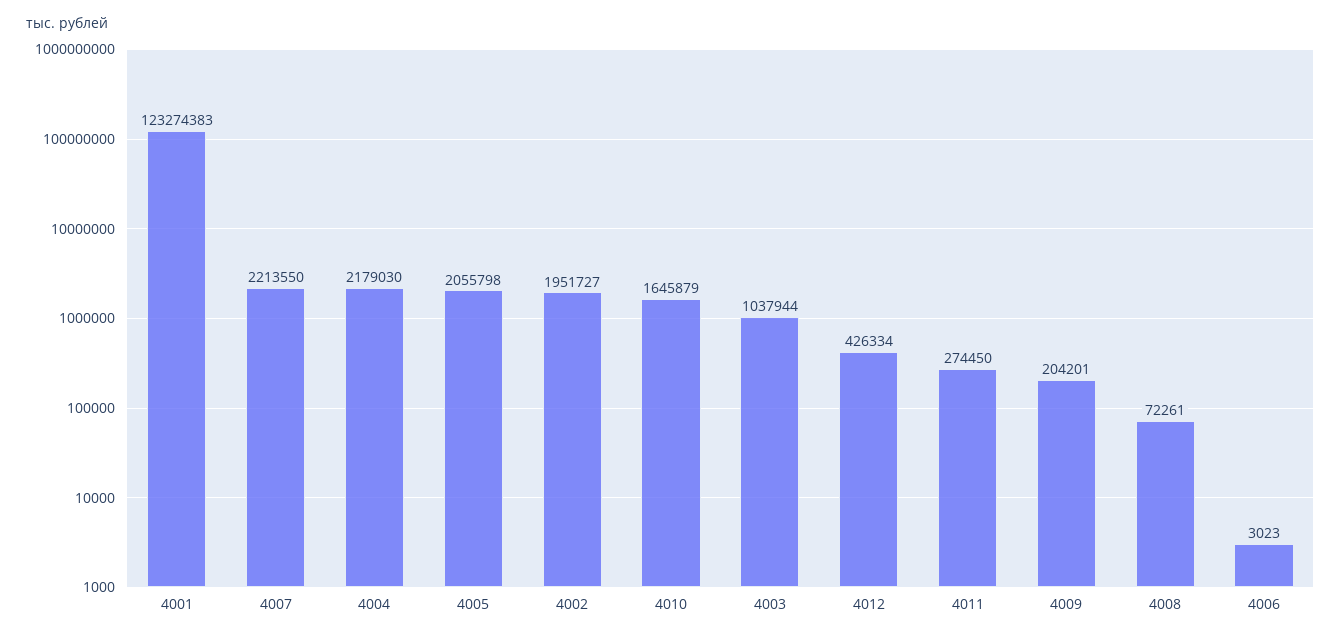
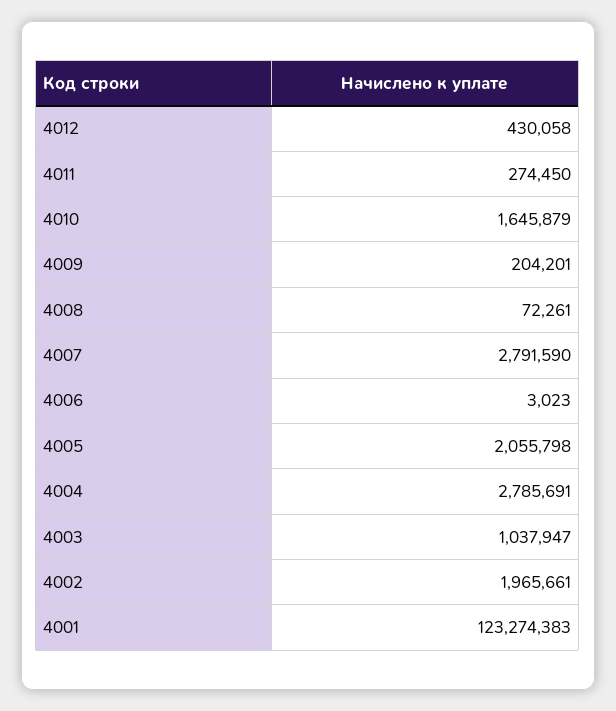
  {
    "4001": 123274383,
-   "4007": 2213550,
+   "4007": 2791590,
-   "4004": 2179030,
+   "4004": 2785691,
    "4005": 2055798,
-   "4002": 1951727,
+   "4002": 1965661,
    "4010": 1645879,
-   "4003": 1037944,
+   "4003": 1037947,
-   "4012": 426334,
+   "4012": 430058,
    "4011": 274450,
    "4009": 204201,
    "4008": 72261,
    "4006": 3023
  }

